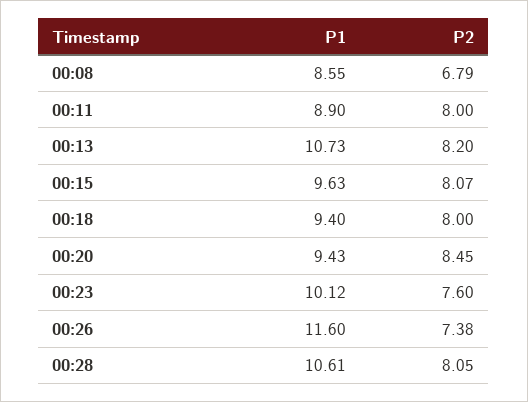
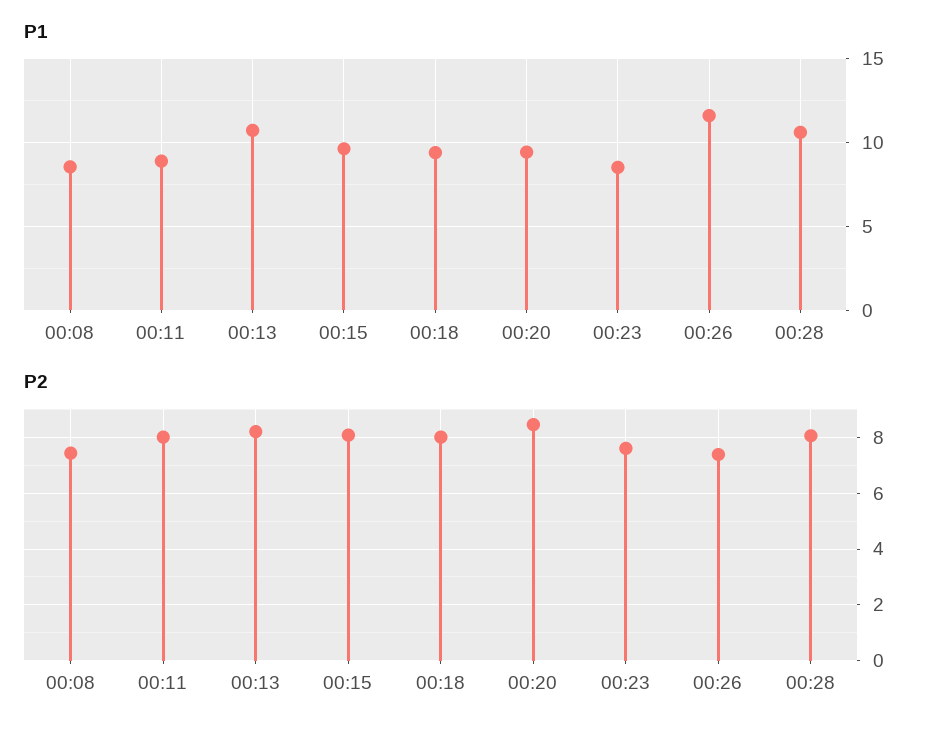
  {
    "P1": {
      "00:08": 8.55,
      "00:11": 8.9,
      "00:13": 10.73,
      "00:15": 9.63,
      "00:18": 9.4,
      "00:20": 9.43,
-     "00:23": 10.12,
+     "00:23": 8.5,
      "00:26": 11.6,
      "00:28": 10.61
    },
    "P2": {
-     "00:08": 6.79,
+     "00:08": 7.5,
      "00:11": 8,
      "00:13": 8.2,
      "00:15": 8.07,
      "00:18": 8,
      "00:20": 8.45,
      "00:23": 7.6,
      "00:26": 7.38,
      "00:28": 8.05
    }
  }

